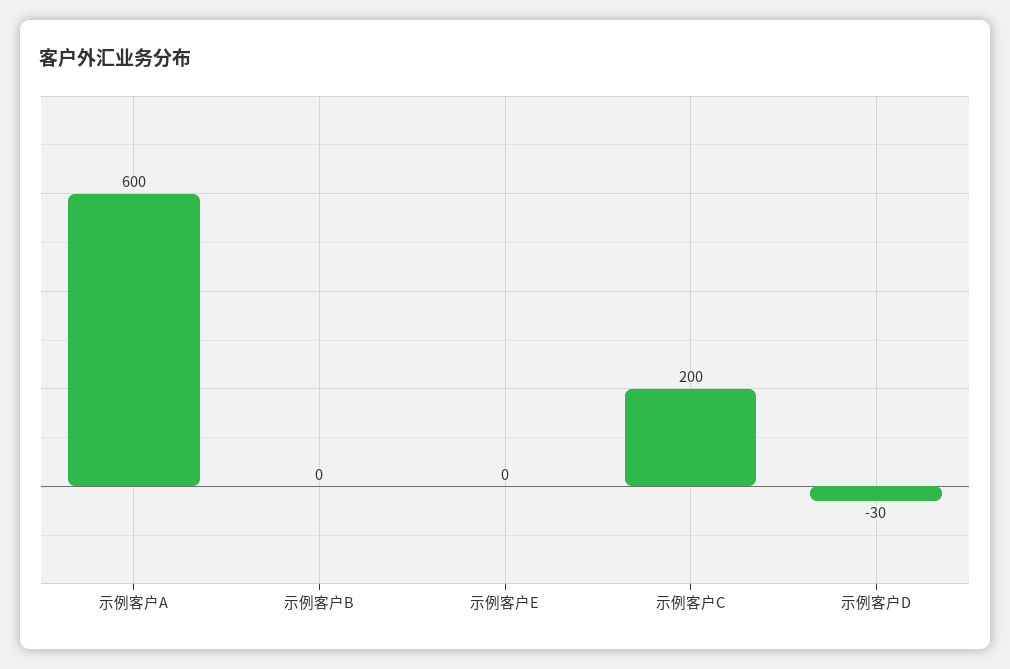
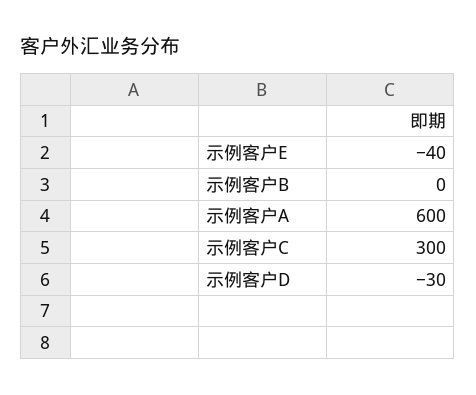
  {
    "示例客户A": 600,
    "示例客户B": 0,
-   "示例客户E": 0,
+   "示例客户E": -40,
-   "示例客户C": 200,
+   "示例客户C": 300,
    "示例客户D": -30
  }

